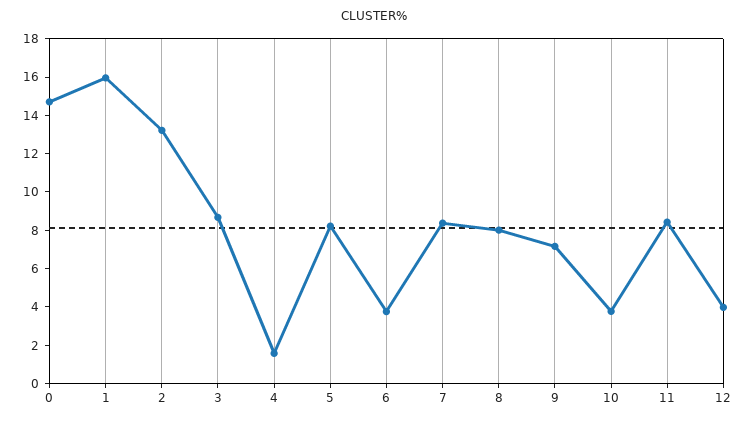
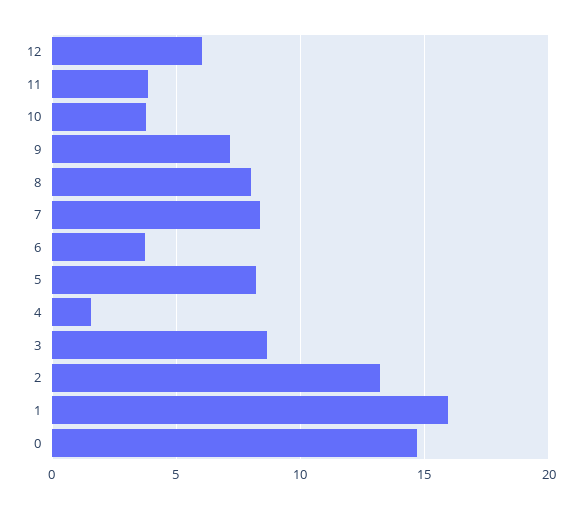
  {
    "0": 14.5,
    "1": 16,
    "2": 13,
    "3": 8.5,
    "4": 1.5,
    "5": 8,
    "6": 4,
    "7": 8.5,
    "8": 8,
    "9": 7,
    "10": 4,
-   "11": 8.5,
+   "11": 4,
-   "12": 4
+   "12": 6
  }

